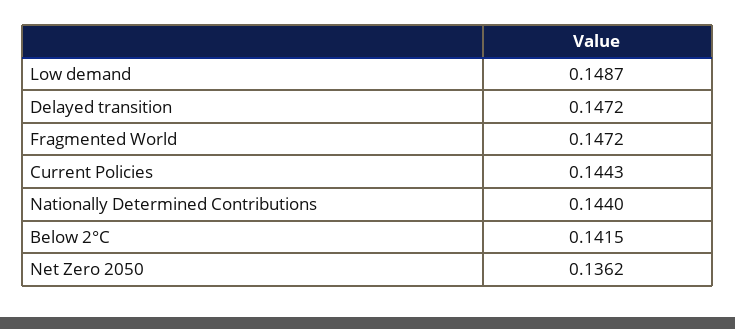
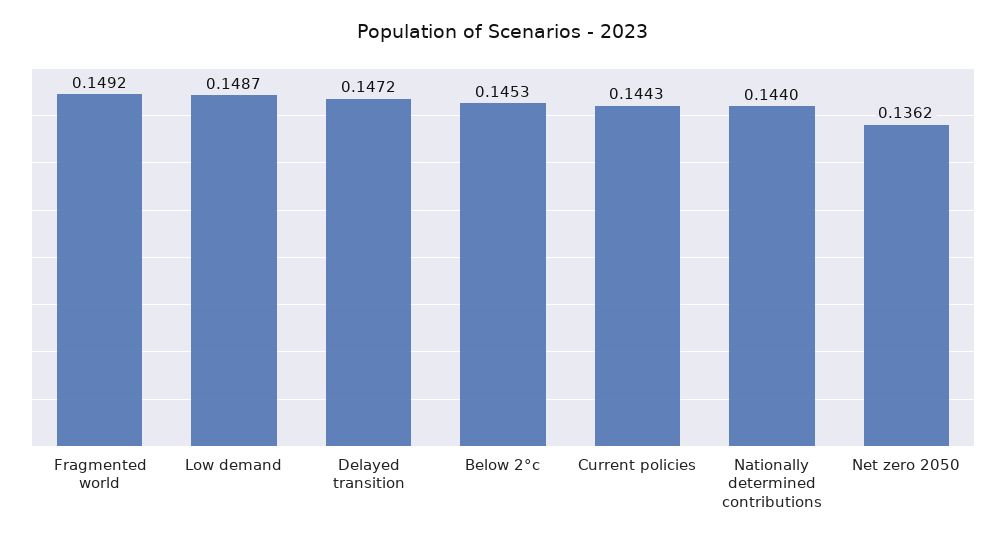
  {
    "Low demand": 0.1487,
    "Delayed transition": 0.1472,
-   "Fragmented World": 0.1472,
+   "Fragmented World": 0.1492,
    "Current Policies": 0.1443,
    "Nationally Determined Contributions": 0.144,
-   "Below 2°C": 0.1415,
+   "Below 2°C": 0.1453,
    "Net Zero 2050": 0.1362
  }

